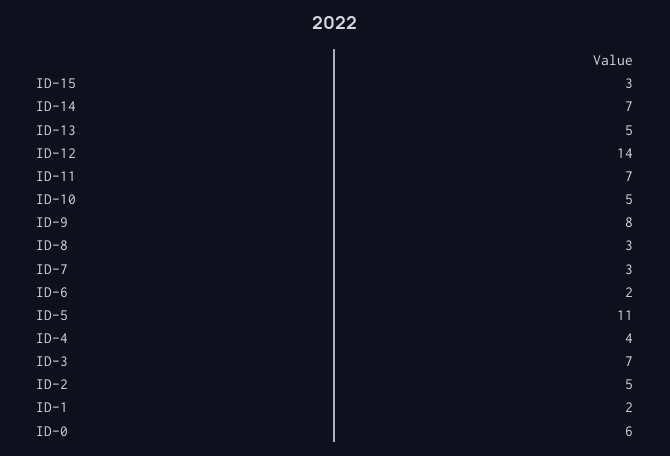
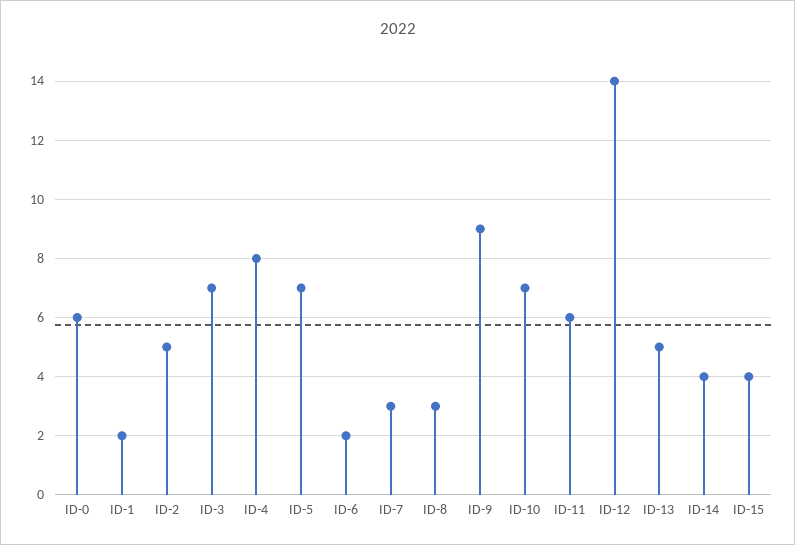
  {
-   "ID-15": 3,
+   "ID-15": 4,
-   "ID-14": 7,
+   "ID-14": 4,
    "ID-13": 5,
    "ID-12": 14,
-   "ID-11": 7,
+   "ID-11": 6,
-   "ID-10": 5,
+   "ID-10": 7,
-   "ID-9": 8,
+   "ID-9": 9,
    "ID-8": 3,
    "ID-7": 3,
    "ID-6": 2,
-   "ID-5": 11,
+   "ID-5": 7,
-   "ID-4": 4,
+   "ID-4": 8,
    "ID-3": 7,
    "ID-2": 5,
    "ID-1": 2,
    "ID-0": 6
  }

